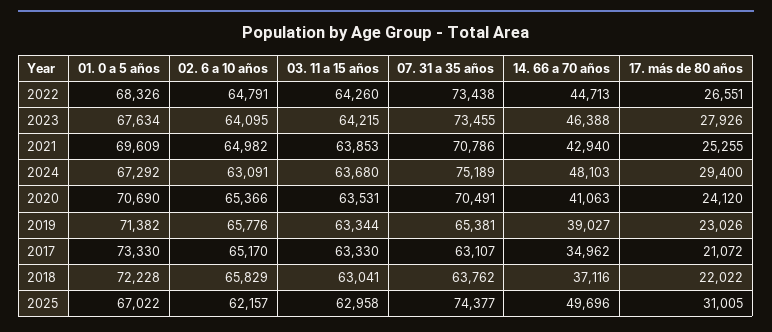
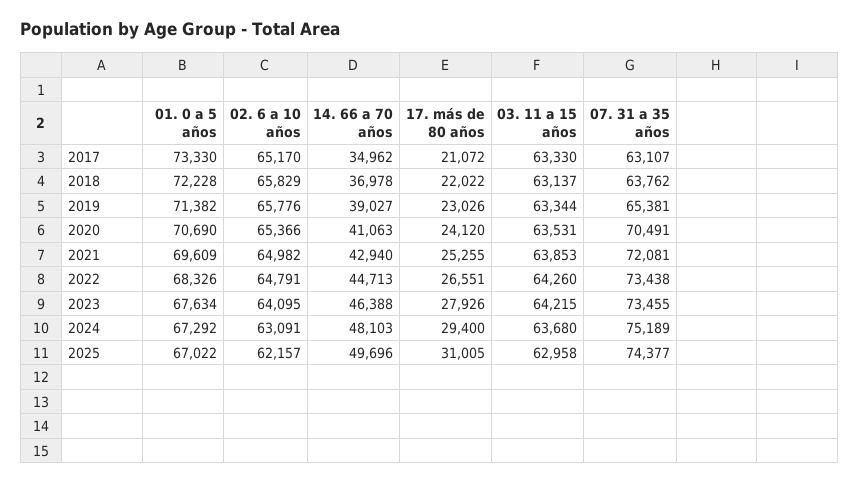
  {
    "01. 0 a 5 años": {
      "2022": 68326,
      "2023": 67634,
      "2021": 69609,
      "2024": 67292,
      "2020": 70690,
      "2019": 71382,
      "2017": 73330,
      "2018": 72228,
      "2025": 67022
    },
    "02. 6 a 10 años": {
      "2022": 64791,
      "2023": 64095,
      "2021": 64982,
      "2024": 63091,
      "2020": 65366,
      "2019": 65776,
      "2017": 65170,
      "2018": 65829,
      "2025": 62157
    },
    "03. 11 a 15 años": {
      "2022": 64260,
      "2023": 64215,
      "2021": 63853,
      "2024": 63680,
      "2020": 63531,
      "2019": 63344,
      "2017": 63330,
-     "2018": 63041,
+     "2018": 63137,
      "2025": 62958
    },
    "07. 31 a 35 años": {
      "2022": 73438,
      "2023": 73455,
-     "2021": 70786,
+     "2021": 72081,
      "2024": 75189,
      "2020": 70491,
      "2019": 65381,
      "2017": 63107,
      "2018": 63762,
      "2025": 74377
    },
    "14. 66 a 70 años": {
      "2022": 44713,
      "2023": 46388,
      "2021": 42940,
      "2024": 48103,
      "2020": 41063,
      "2019": 39027,
      "2017": 34962,
-     "2018": 37116,
+     "2018": 36978,
      "2025": 49696
    },
    "17. más de 80 años": {
      "2022": 26551,
      "2023": 27926,
      "2021": 25255,
      "2024": 29400,
      "2020": 24120,
      "2019": 23026,
      "2017": 21072,
      "2018": 22022,
      "2025": 31005
    }
  }

